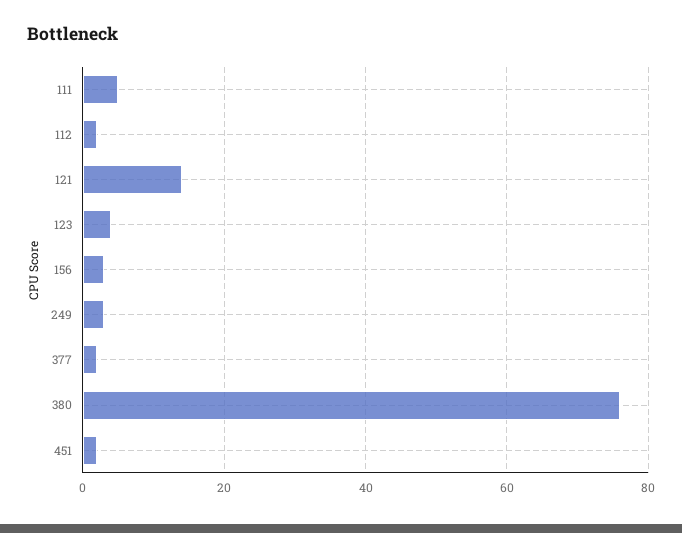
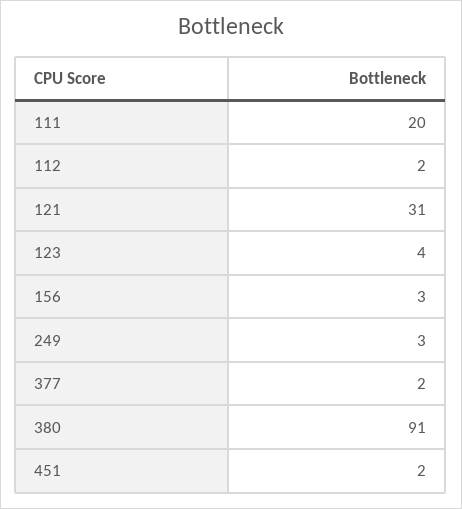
  {
-   "111": 5,
+   "111": 20,
    "112": 2,
-   "121": 15,
+   "121": 31,
    "123": 4,
    "156": 3,
    "249": 3,
    "377": 2,
-   "380": 75,
+   "380": 91,
    "451": 2
  }

